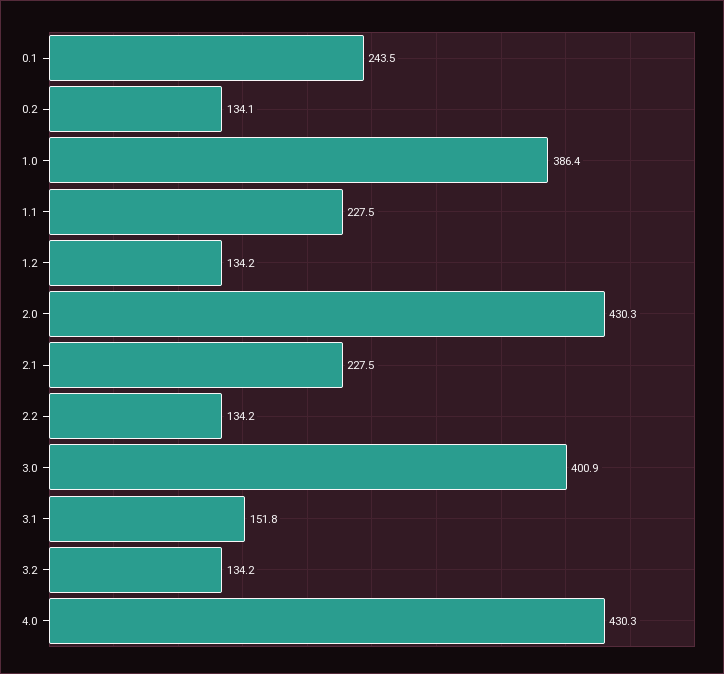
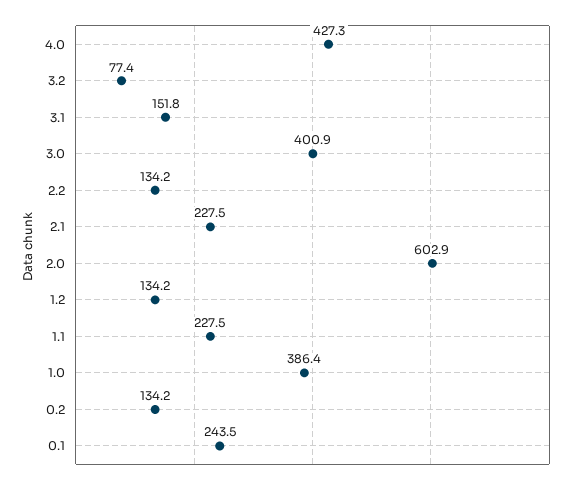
  {
    "0.1": 243.5,
-   "0.2": 134.1,
+   "0.2": 134.2,
    "1.0": 386.4,
    "1.1": 227.5,
    "1.2": 134.2,
-   "2.0": 430.3,
+   "2.0": 602.9,
    "2.1": 227.5,
    "2.2": 134.2,
    "3.0": 400.9,
    "3.1": 151.8,
-   "3.2": 134.2,
+   "3.2": 77.4,
-   "4.0": 430.3
+   "4.0": 427.3
  }

